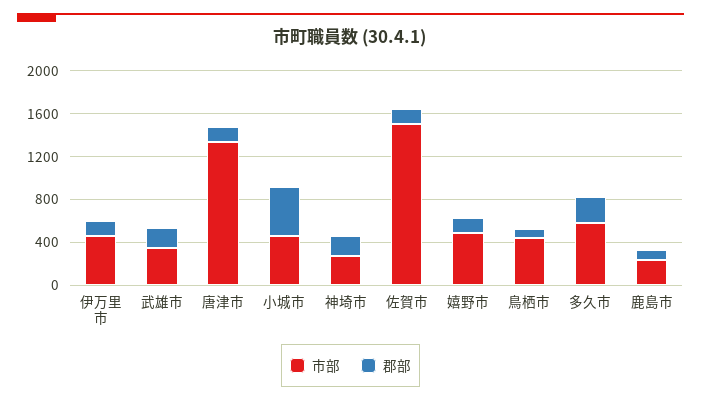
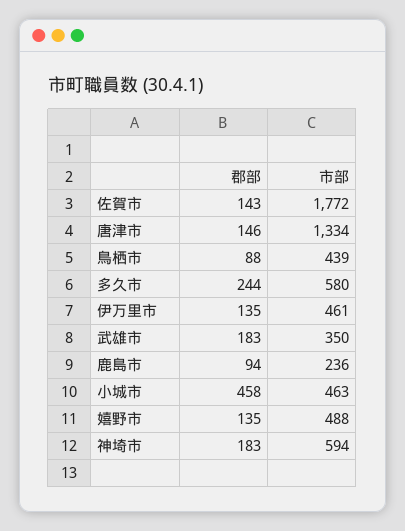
  {
    "市部": {
      "伊万里市": 461,
      "武雄市": 350,
      "唐津市": 1334,
      "小城市": 463,
-     "神埼市": 300,
+     "神埼市": 594,
-     "佐賀市": 1500,
+     "佐賀市": 1772,
      "嬉野市": 488,
      "鳥栖市": 439,
      "多久市": 580,
      "鹿島市": 236
    },
    "郡部": {
      "伊万里市": 135,
      "武雄市": 183,
      "唐津市": 146,
      "小城市": 458,
      "神埼市": 183,
      "佐賀市": 143,
      "嬉野市": 135,
      "鳥栖市": 88,
      "多久市": 244,
      "鹿島市": 94
    }
  }

